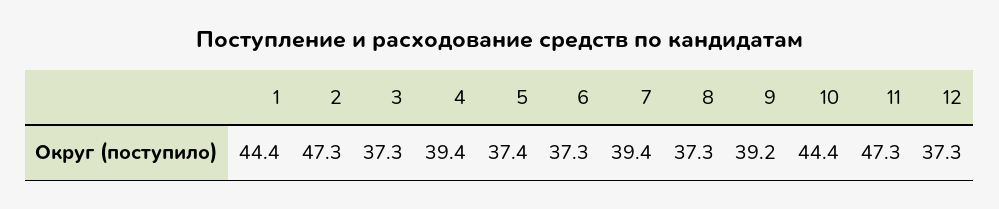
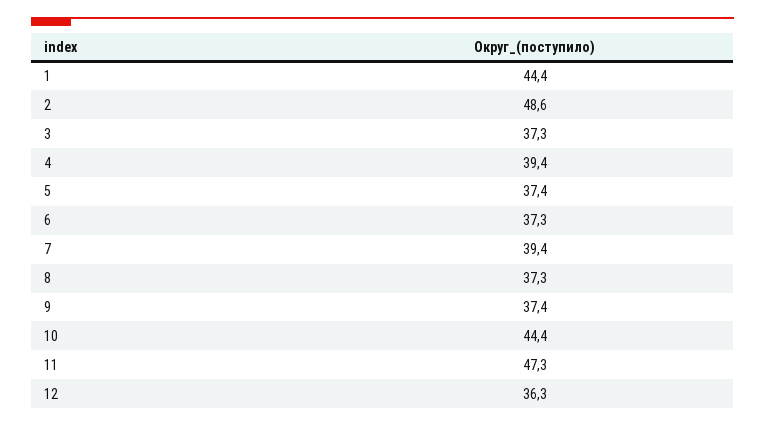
  {
    "1": 44.4,
-   "2": 47.3,
+   "2": 48.6,
    "3": 37.3,
    "4": 39.4,
    "5": 37.4,
    "6": 37.3,
    "7": 39.4,
    "8": 37.3,
-   "9": 39.2,
+   "9": 37.4,
    "10": 44.4,
    "11": 47.3,
-   "12": 37.3
+   "12": 36.3
  }

